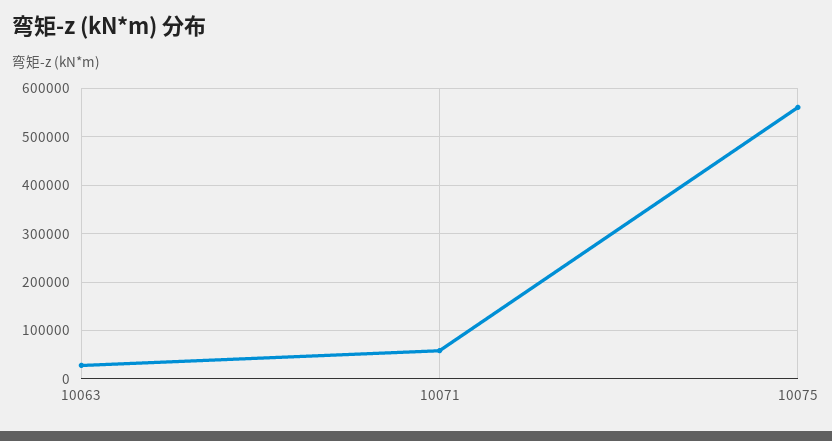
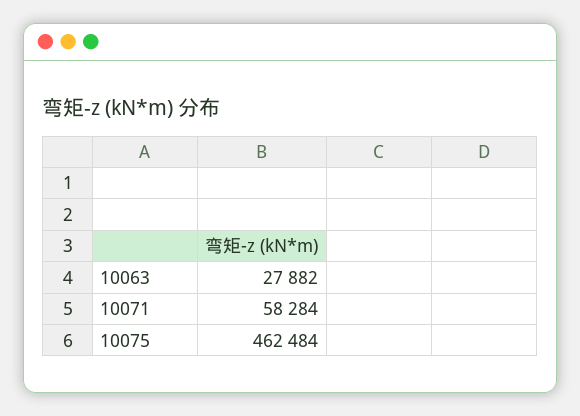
  {
    "10063": 27882,
    "10071": 58284,
-   "10075": 560000
+   "10075": 462484
  }

